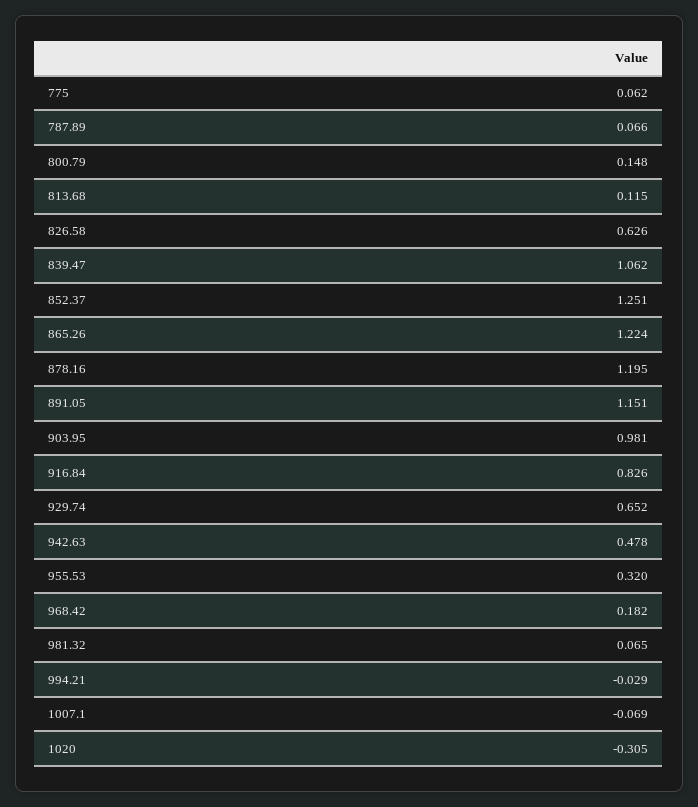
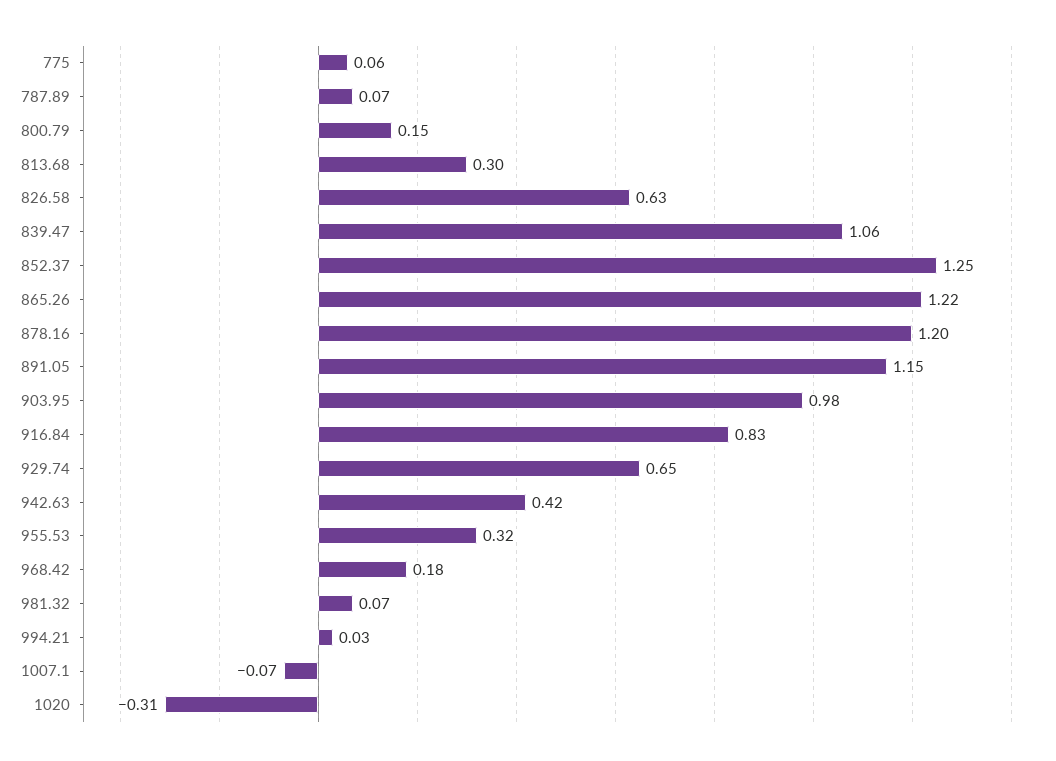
  {
    "775": 0.062,
    "787.89": 0.066,
    "800.79": 0.148,
-   "813.68": 0.115,
+   "813.68": 0.3,
    "826.58": 0.626,
    "839.47": 1.062,
    "852.37": 1.251,
    "865.26": 1.224,
    "878.16": 1.195,
    "891.05": 1.151,
    "903.95": 0.981,
    "916.84": 0.826,
    "929.74": 0.652,
-   "942.63": 0.478,
+   "942.63": 0.42,
    "955.53": 0.32,
    "968.42": 0.182,
    "981.32": 0.065,
-   "994.21": -0.029,
+   "994.21": 0.03,
    "1007.1": -0.069,
    "1020": -0.305
  }

